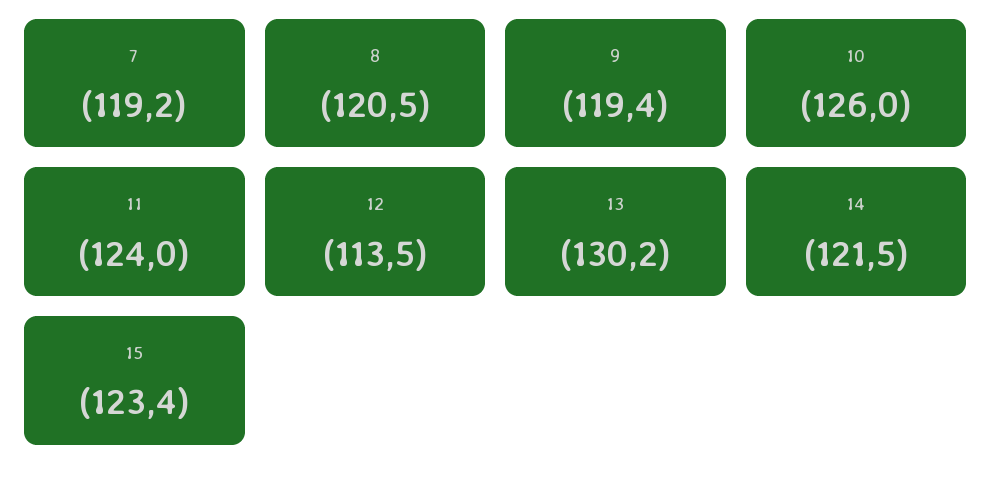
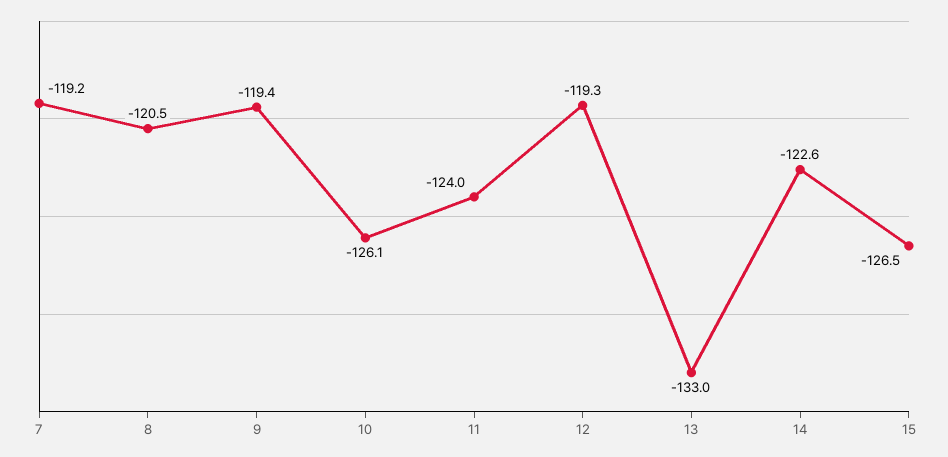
  {
    "7": -119.2,
    "8": -120.5,
    "9": -119.4,
-   "10": -126,
+   "10": -126.1,
    "11": -124,
-   "12": -113.5,
+   "12": -119.3,
-   "13": -130.2,
+   "13": -133,
-   "14": -121.5,
+   "14": -122.6,
-   "15": -123.4
+   "15": -126.5
  }

